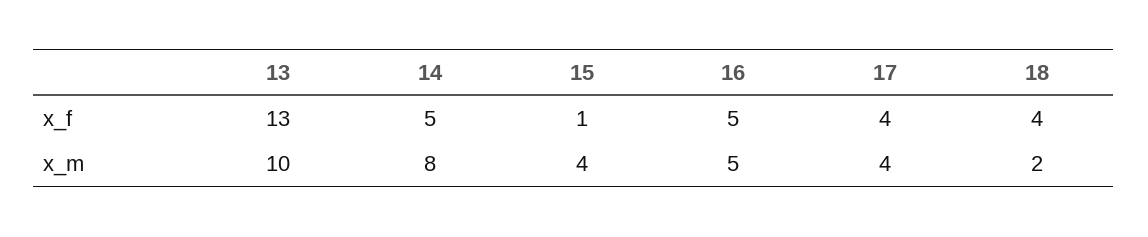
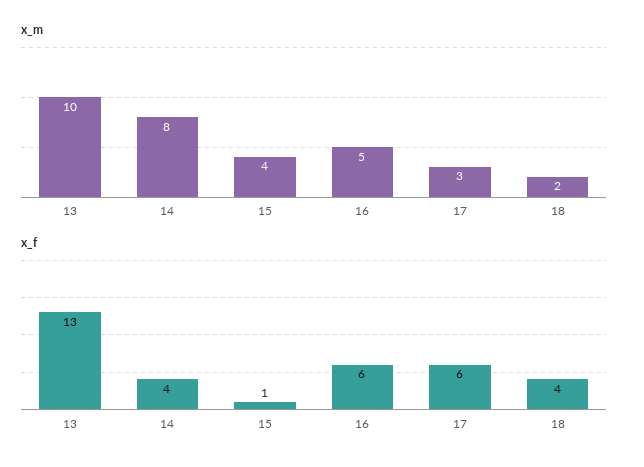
  {
    "x_f": {
      "13": 13,
-     "14": 5,
+     "14": 4,
      "15": 1,
-     "16": 5,
+     "16": 6,
-     "17": 4,
+     "17": 6,
      "18": 4
    },
    "x_m": {
      "13": 10,
      "14": 8,
      "15": 4,
      "16": 5,
-     "17": 4,
+     "17": 3,
      "18": 2
    }
  }

